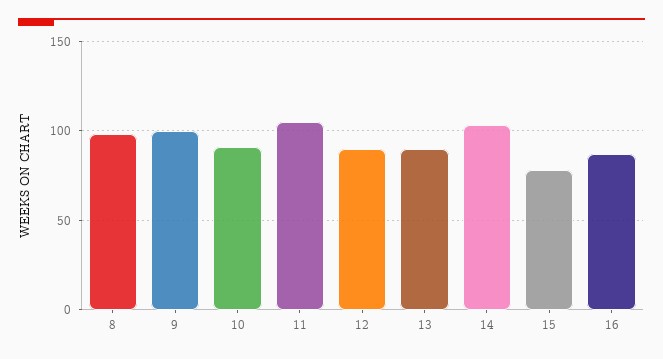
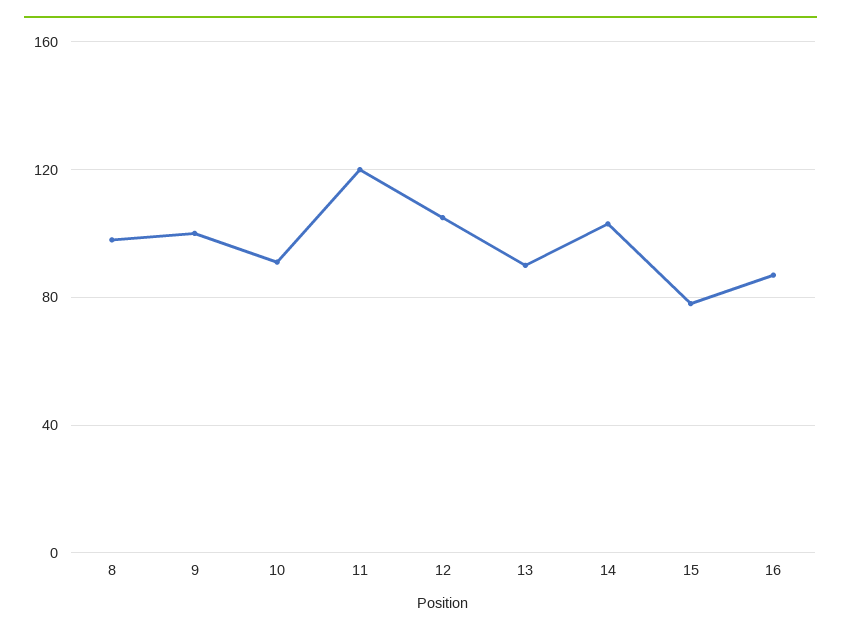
  {
    "8": 100,
    "9": 100,
    "10": 90,
-   "11": 105,
+   "11": 120,
-   "12": 90,
+   "12": 105,
    "13": 90,
    "14": 105,
    "15": 80,
    "16": 85
  }

